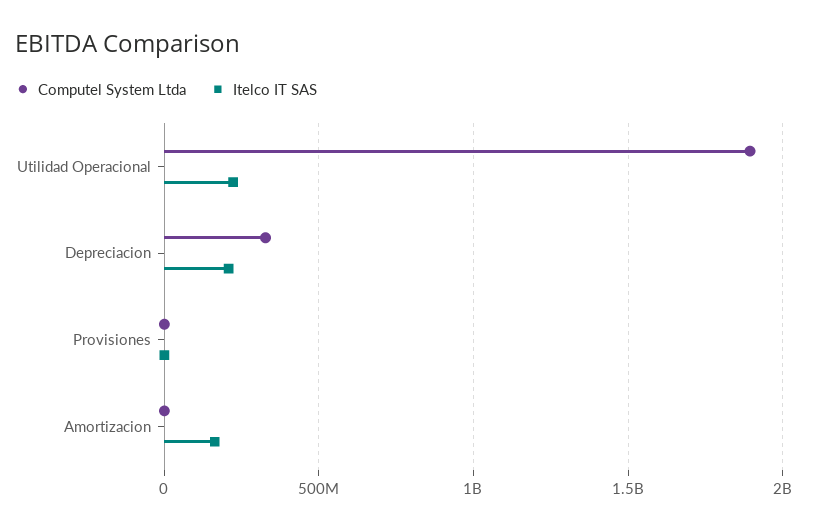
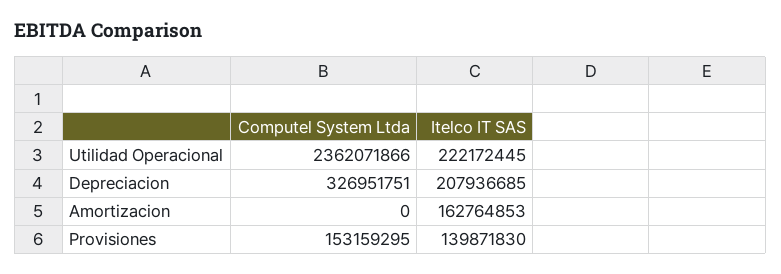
  {
    "Computel System Ltda": {
-     "Utilidad Operacional": 1900000000,
+     "Utilidad Operacional": 2362071866,
      "Depreciacion": 326951751,
-     "Provisiones": 0,
+     "Provisiones": 153159295,
      "Amortizacion": 0
    },
    "Itelco IT SAS": {
      "Utilidad Operacional": 222172445,
      "Depreciacion": 207936685,
-     "Provisiones": 0,
+     "Provisiones": 139871830,
      "Amortizacion": 162764853
    }
  }

